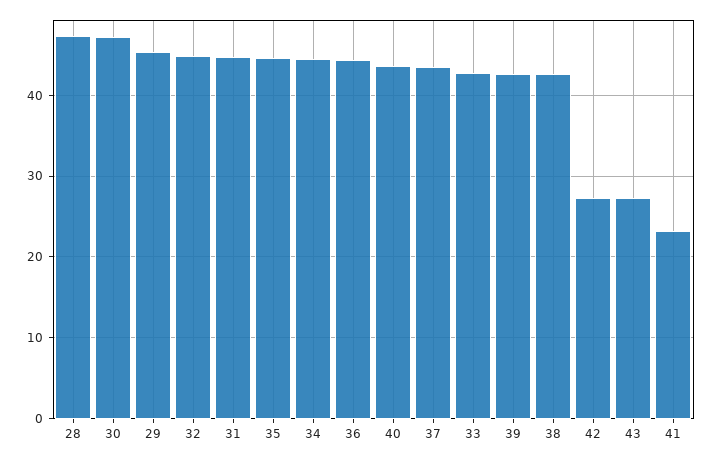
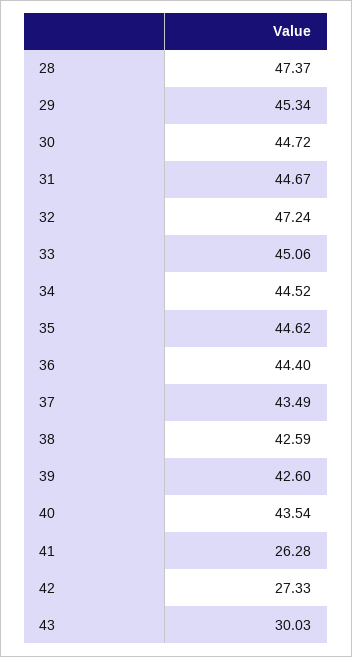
  {
    "28": 47.37,
-   "30": 47,
+   "30": 44.72,
    "29": 45.34,
-   "32": 45,
+   "32": 47.24,
    "31": 44.67,
    "35": 44.62,
    "34": 44.52,
    "36": 44.4,
    "40": 43.54,
    "37": 43.49,
-   "33": 43,
+   "33": 45.06,
    "39": 42.6,
    "38": 42.59,
    "42": 27.33,
-   "43": 27,
+   "43": 30.03,
-   "41": 23
+   "41": 26.28
  }

